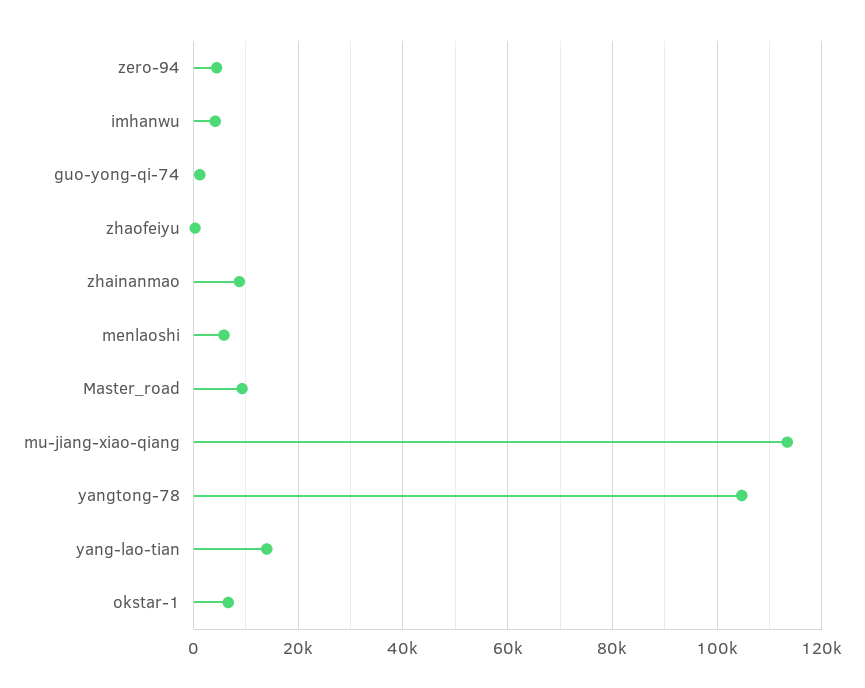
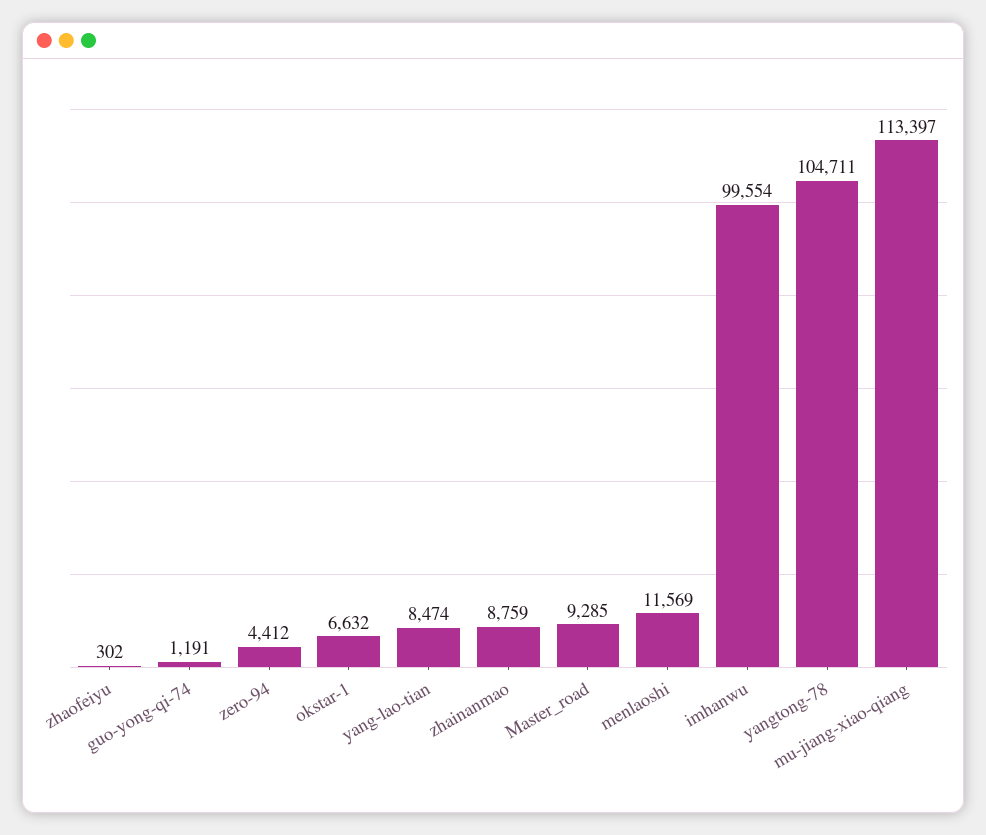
  {
    "zero-94": 4412,
-   "imhanwu": 4000,
+   "imhanwu": 99554,
    "guo-yong-qi-74": 1191,
    "zhaofeiyu": 302,
    "zhainanmao": 8759,
-   "menlaoshi": 6000,
+   "menlaoshi": 11569,
    "Master_road": 9285,
    "mu-jiang-xiao-qiang": 113397,
    "yangtong-78": 104711,
-   "yang-lao-tian": 14000,
+   "yang-lao-tian": 8474,
    "okstar-1": 6632
  }

